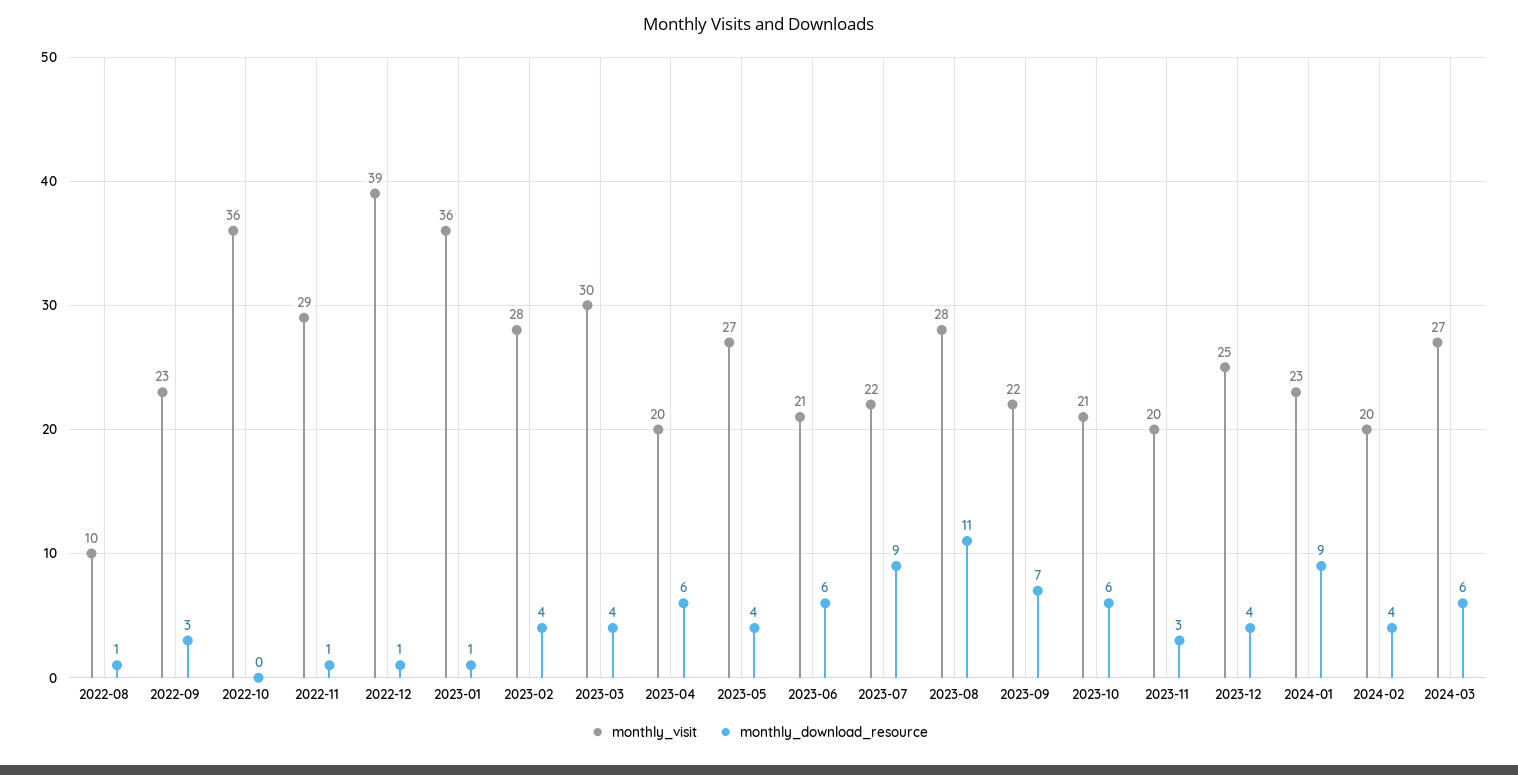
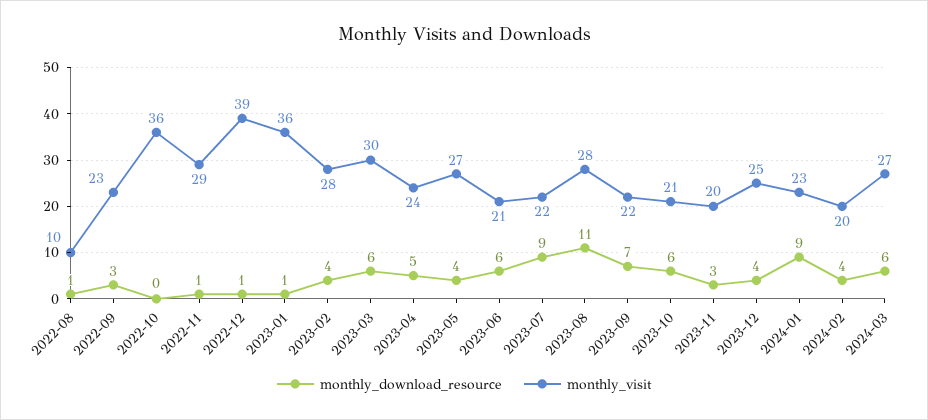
  {
    "monthly_visit": {
      "2022-08": 10,
      "2022-09": 23,
      "2022-10": 36,
      "2022-11": 29,
      "2022-12": 39,
      "2023-01": 36,
      "2023-02": 28,
      "2023-03": 30,
-     "2023-04": 20,
+     "2023-04": 24,
      "2023-05": 27,
      "2023-06": 21,
      "2023-07": 22,
      "2023-08": 28,
      "2023-09": 22,
      "2023-10": 21,
      "2023-11": 20,
      "2023-12": 25,
      "2024-01": 23,
      "2024-02": 20,
      "2024-03": 27
    },
    "monthly_download_resource": {
      "2022-08": 1,
      "2022-09": 3,
      "2022-10": 0,
      "2022-11": 1,
      "2022-12": 1,
      "2023-01": 1,
      "2023-02": 4,
-     "2023-03": 4,
+     "2023-03": 6,
-     "2023-04": 6,
+     "2023-04": 5,
      "2023-05": 4,
      "2023-06": 6,
      "2023-07": 9,
      "2023-08": 11,
      "2023-09": 7,
      "2023-10": 6,
      "2023-11": 3,
      "2023-12": 4,
      "2024-01": 9,
      "2024-02": 4,
      "2024-03": 6
    }
  }

